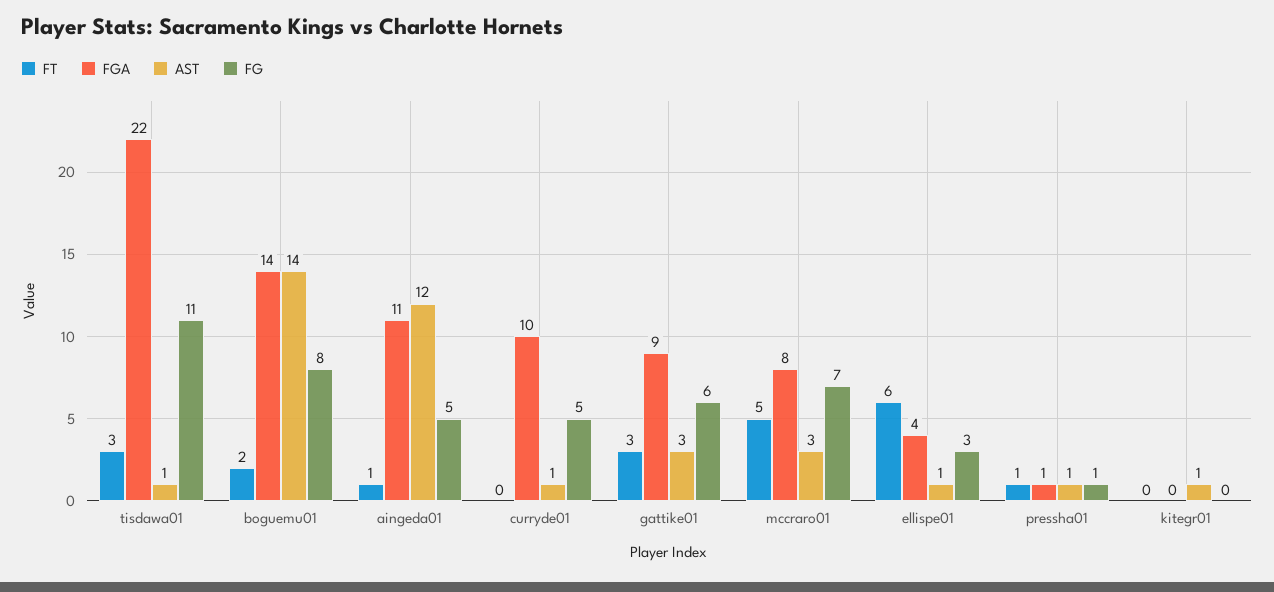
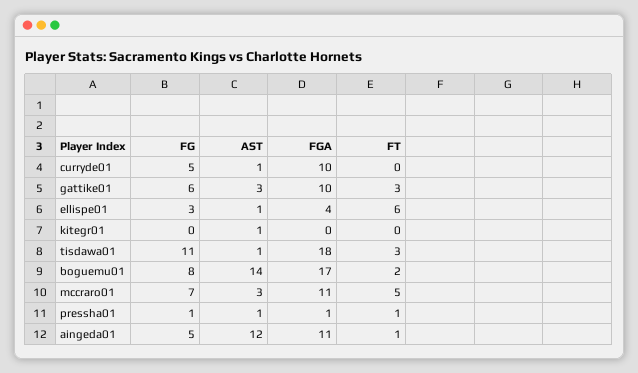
  {
    "FT": {
      "tisdawa01": 3,
      "boguemu01": 2,
      "aingeda01": 1,
      "curryde01": 0,
      "gattike01": 3,
      "mccraro01": 5,
      "ellispe01": 6,
      "pressha01": 1,
      "kitegr01": 0
    },
    "FGA": {
-     "tisdawa01": 22,
+     "tisdawa01": 18,
-     "boguemu01": 14,
+     "boguemu01": 17,
      "aingeda01": 11,
      "curryde01": 10,
-     "gattike01": 9,
+     "gattike01": 10,
-     "mccraro01": 8,
+     "mccraro01": 11,
      "ellispe01": 4,
      "pressha01": 1,
      "kitegr01": 0
    },
    "AST": {
      "tisdawa01": 1,
      "boguemu01": 14,
      "aingeda01": 12,
      "curryde01": 1,
      "gattike01": 3,
      "mccraro01": 3,
      "ellispe01": 1,
      "pressha01": 1,
      "kitegr01": 1
    },
    "FG": {
      "tisdawa01": 11,
      "boguemu01": 8,
      "aingeda01": 5,
      "curryde01": 5,
      "gattike01": 6,
      "mccraro01": 7,
      "ellispe01": 3,
      "pressha01": 1,
      "kitegr01": 0
    }
  }

